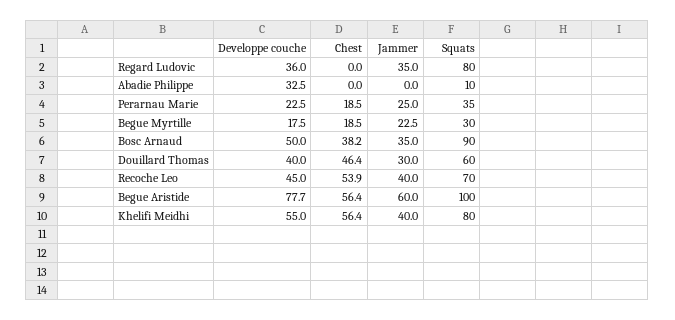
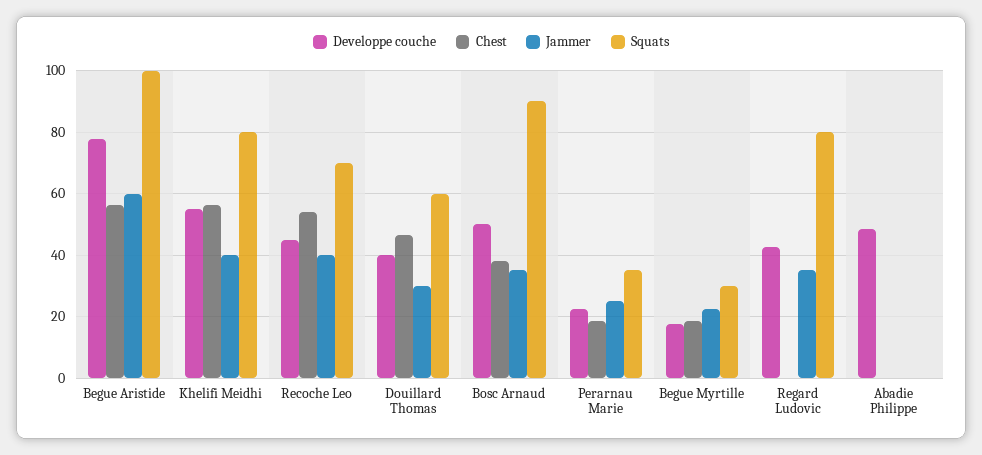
  {
    "Developpe couche": {
-     "Regard Ludovic": 36,
+     "Regard Ludovic": 42,
-     "Abadie Philippe": 32.5,
+     "Abadie Philippe": 48,
      "Perarnau Marie": 22.5,
      "Begue Myrtille": 17.5,
      "Bosc Arnaud": 50,
      "Douillard Thomas": 40,
      "Recoche Leo": 45,
      "Begue Aristide": 77.7,
      "Khelifi Meidhi": 55
    },
    "Chest": {
      "Regard Ludovic": 0,
      "Abadie Philippe": 0,
      "Perarnau Marie": 18.5,
      "Begue Myrtille": 18.5,
      "Bosc Arnaud": 38.2,
      "Douillard Thomas": 46.4,
      "Recoche Leo": 53.9,
      "Begue Aristide": 56.4,
      "Khelifi Meidhi": 56.4
    },
    "Jammer": {
      "Regard Ludovic": 35,
      "Abadie Philippe": 0,
      "Perarnau Marie": 25,
      "Begue Myrtille": 22.5,
      "Bosc Arnaud": 35,
      "Douillard Thomas": 30,
      "Recoche Leo": 40,
      "Begue Aristide": 60,
      "Khelifi Meidhi": 40
    },
    "Squats": {
      "Regard Ludovic": 80,
-     "Abadie Philippe": 10,
+     "Abadie Philippe": 0,
      "Perarnau Marie": 35,
      "Begue Myrtille": 30,
      "Bosc Arnaud": 90,
      "Douillard Thomas": 60,
      "Recoche Leo": 70,
      "Begue Aristide": 100,
      "Khelifi Meidhi": 80
    }
  }

